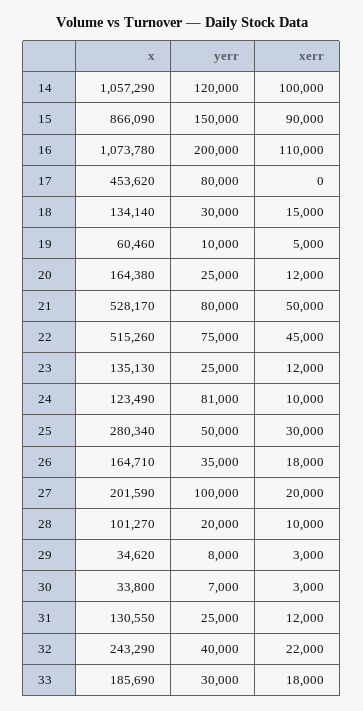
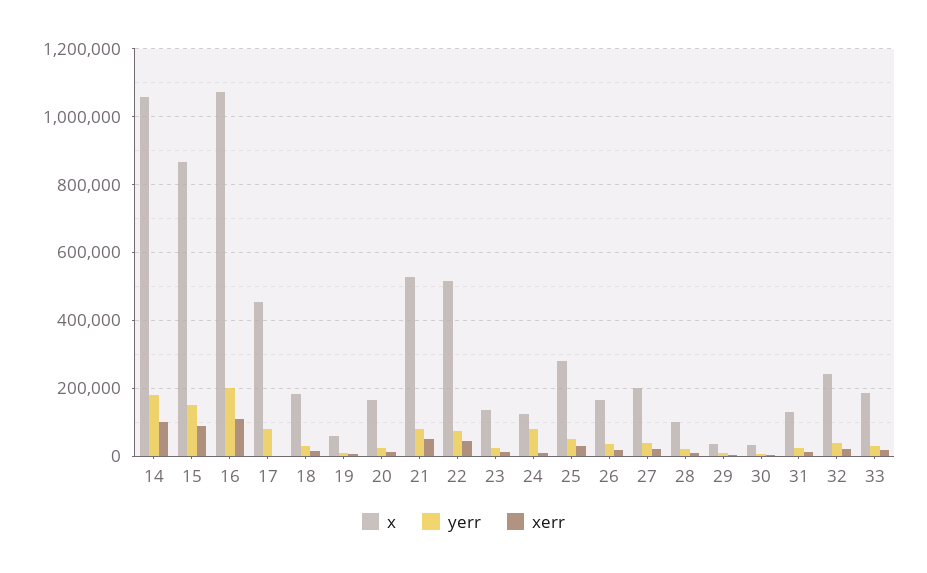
  {
    "x": {
      "14": 1057290,
      "15": 866090,
      "16": 1073780,
      "17": 453620,
-     "18": 134140,
+     "18": 180000,
      "19": 60460,
      "20": 164380,
      "21": 528170,
      "22": 515260,
      "23": 135130,
      "24": 123490,
      "25": 280340,
      "26": 164710,
      "27": 201590,
      "28": 101270,
      "29": 34620,
      "30": 33800,
      "31": 130550,
      "32": 243290,
      "33": 185690
    },
    "yerr": {
-     "14": 120000,
+     "14": 180000,
      "15": 150000,
      "16": 200000,
      "17": 80000,
      "18": 30000,
      "19": 10000,
      "20": 25000,
      "21": 80000,
      "22": 75000,
      "23": 25000,
      "24": 81000,
      "25": 50000,
      "26": 35000,
-     "27": 100000,
+     "27": 40000,
      "28": 20000,
      "29": 8000,
      "30": 7000,
      "31": 25000,
      "32": 40000,
      "33": 30000
    },
    "xerr": {
      "14": 100000,
      "15": 90000,
      "16": 110000,
      "17": 0,
      "18": 15000,
      "19": 5000,
      "20": 12000,
      "21": 50000,
      "22": 45000,
      "23": 12000,
      "24": 10000,
      "25": 30000,
      "26": 18000,
      "27": 20000,
      "28": 10000,
      "29": 3000,
      "30": 3000,
      "31": 12000,
      "32": 22000,
      "33": 18000
    }
  }

